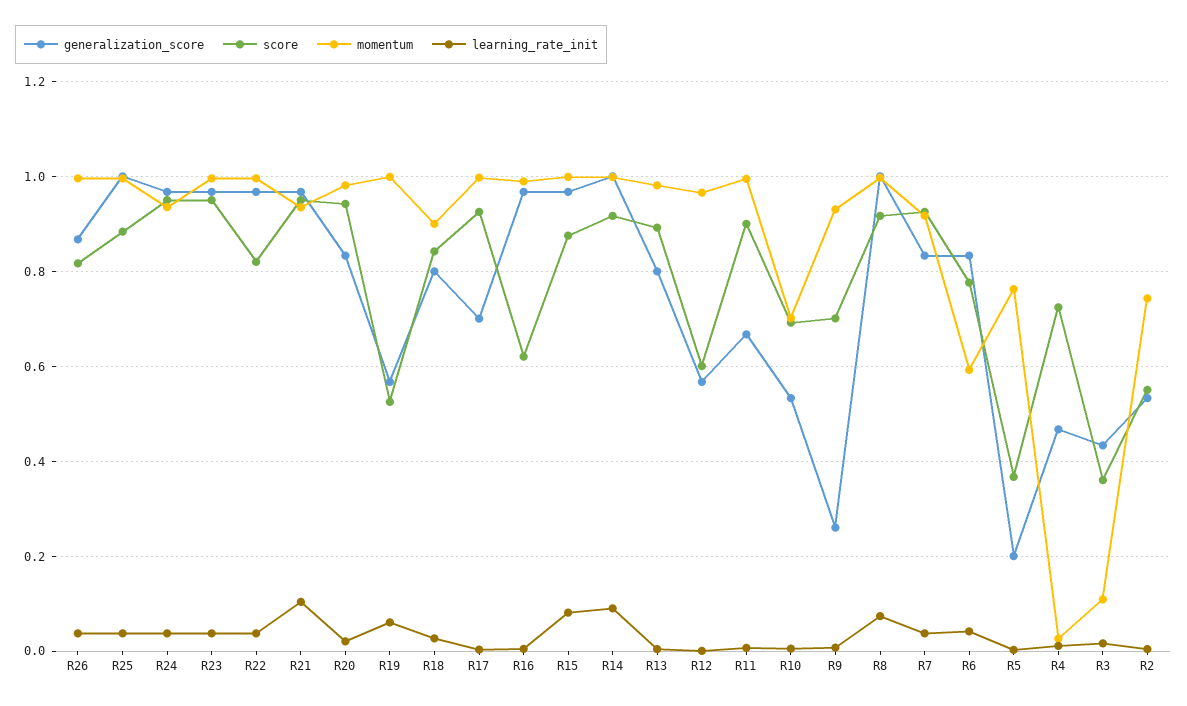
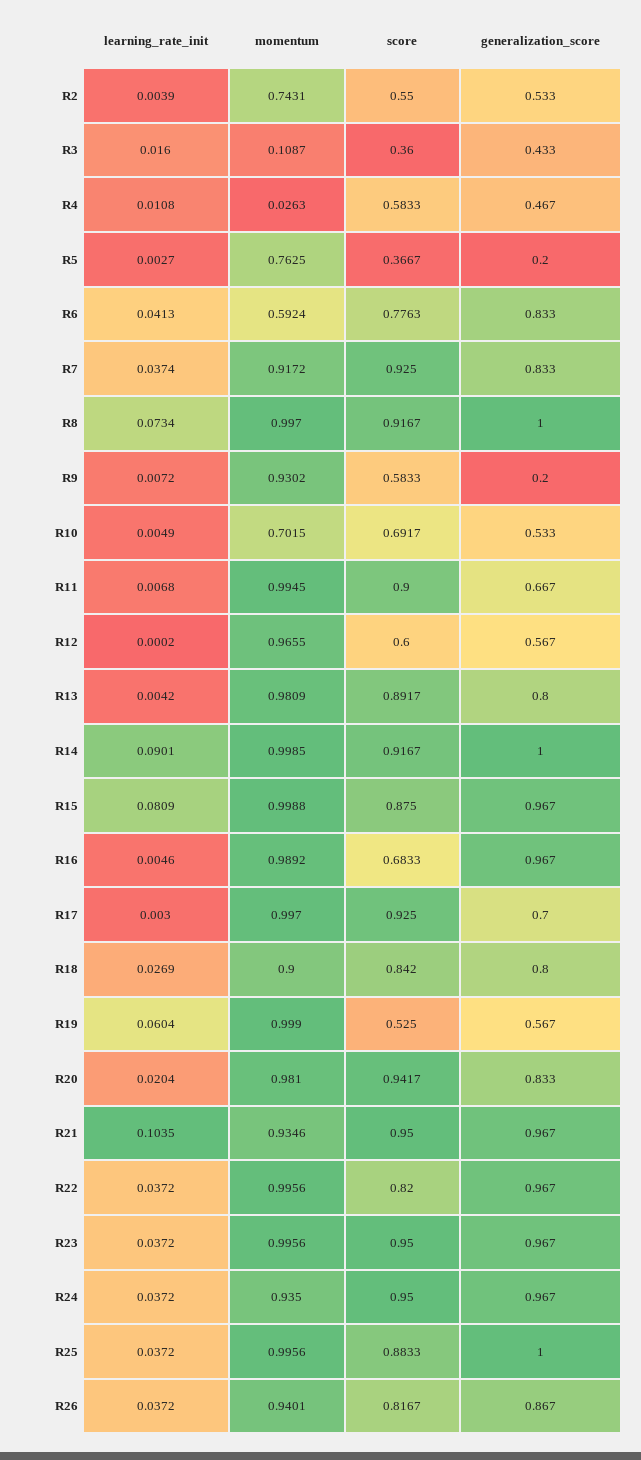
  {
    "generalization_score": {
      "R26": 0.867,
      "R25": 1,
      "R24": 0.967,
      "R23": 0.967,
      "R22": 0.967,
      "R21": 0.967,
      "R20": 0.833,
      "R19": 0.567,
      "R18": 0.8,
      "R17": 0.7,
      "R16": 0.967,
      "R15": 0.967,
      "R14": 1,
      "R13": 0.8,
      "R12": 0.567,
      "R11": 0.667,
      "R10": 0.533,
-     "R9": 0.26,
+     "R9": 0.2,
      "R8": 1,
      "R7": 0.833,
      "R6": 0.833,
      "R5": 0.2,
      "R4": 0.467,
      "R3": 0.433,
      "R2": 0.533
    },
    "score": {
      "R26": 0.8167,
      "R25": 0.8833,
      "R24": 0.95,
      "R23": 0.95,
      "R22": 0.82,
      "R21": 0.95,
      "R20": 0.9417,
      "R19": 0.525,
      "R18": 0.842,
      "R17": 0.925,
-     "R16": 0.62,
+     "R16": 0.6833,
      "R15": 0.875,
      "R14": 0.9167,
      "R13": 0.8917,
      "R12": 0.6,
      "R11": 0.9,
      "R10": 0.6917,
-     "R9": 0.7,
+     "R9": 0.5833,
      "R8": 0.9167,
      "R7": 0.925,
      "R6": 0.7763,
      "R5": 0.3667,
-     "R4": 0.72,
+     "R4": 0.5833,
      "R3": 0.36,
      "R2": 0.55
    },
    "momentum": {
-     "R26": 1,
+     "R26": 0.9401,
      "R25": 0.9956,
      "R24": 0.935,
      "R23": 0.9956,
      "R22": 0.9956,
      "R21": 0.9346,
      "R20": 0.981,
      "R19": 0.999,
      "R18": 0.9,
      "R17": 0.997,
      "R16": 0.9892,
      "R15": 0.9988,
      "R14": 0.9985,
      "R13": 0.9809,
      "R12": 0.9655,
      "R11": 0.9945,
      "R10": 0.7015,
      "R9": 0.9302,
      "R8": 0.997,
      "R7": 0.9172,
      "R6": 0.5924,
      "R5": 0.7625,
      "R4": 0.0263,
      "R3": 0.1087,
      "R2": 0.7431
    },
    "learning_rate_init": {
      "R26": 0.0372,
      "R25": 0.0372,
      "R24": 0.0372,
      "R23": 0.0372,
      "R22": 0.0372,
      "R21": 0.1035,
      "R20": 0.0204,
      "R19": 0.0604,
      "R18": 0.0269,
      "R17": 0.003,
      "R16": 0.0046,
      "R15": 0.0809,
      "R14": 0.0901,
      "R13": 0.0042,
      "R12": 0.0002,
      "R11": 0.0068,
      "R10": 0.0049,
      "R9": 0.0072,
      "R8": 0.0734,
      "R7": 0.0374,
      "R6": 0.0413,
      "R5": 0.0027,
      "R4": 0.0108,
      "R3": 0.016,
      "R2": 0.0039
    }
  }

